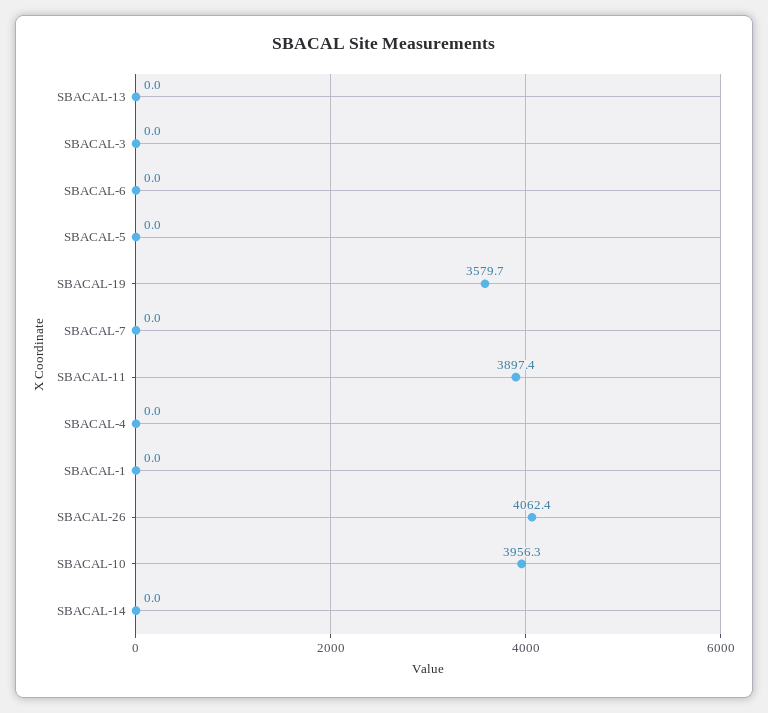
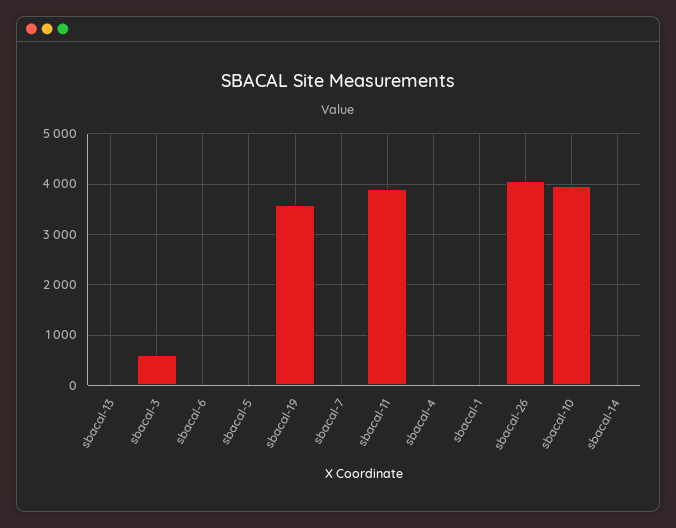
  {
    "SBACAL-13": 0,
-   "SBACAL-3": 0,
+   "SBACAL-3": 600,
    "SBACAL-6": 0,
    "SBACAL-5": 0,
    "SBACAL-19": 3579.7,
    "SBACAL-7": 0,
    "SBACAL-11": 3897.4,
    "SBACAL-4": 0,
    "SBACAL-1": 0,
    "SBACAL-26": 4062.4,
    "SBACAL-10": 3956.3,
    "SBACAL-14": 0
  }

